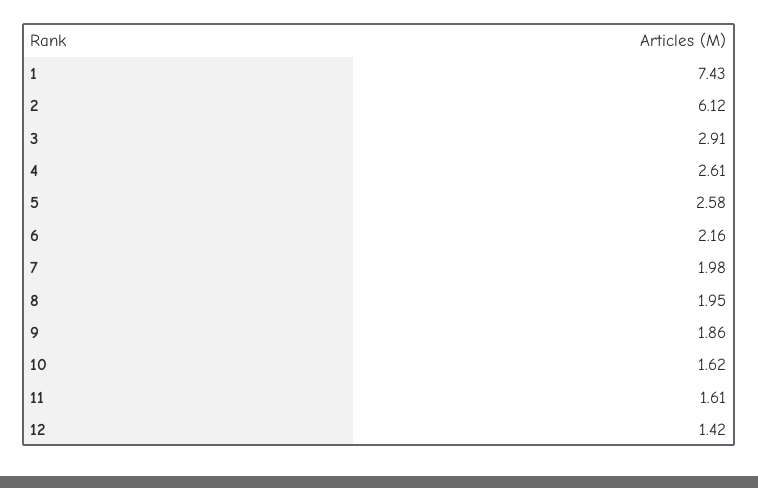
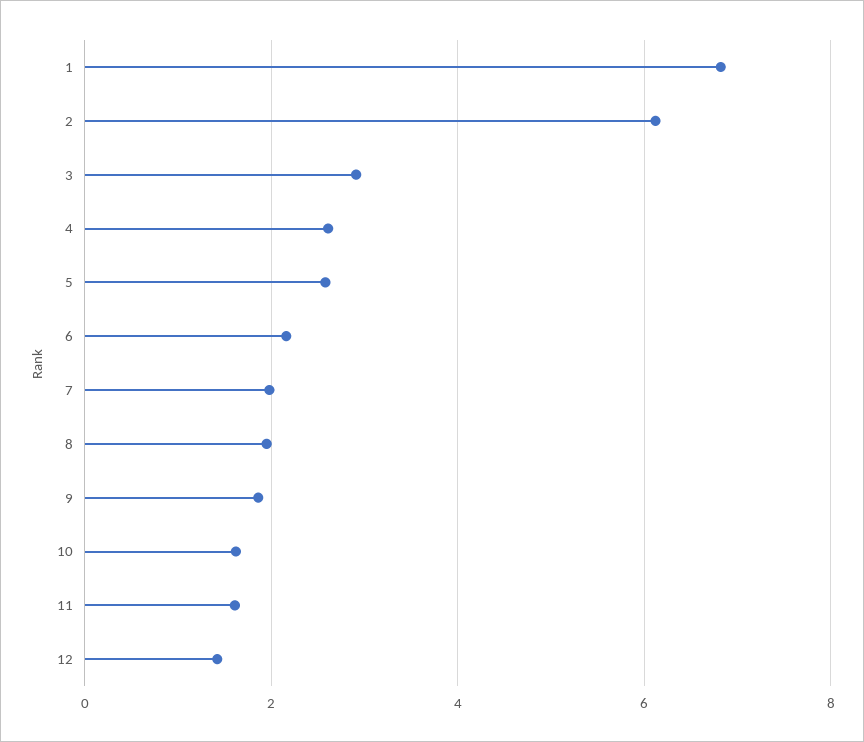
  {
-   "1": 7.43,
+   "1": 6.8,
    "2": 6.12,
    "3": 2.91,
    "4": 2.61,
    "5": 2.58,
    "6": 2.16,
    "7": 1.98,
    "8": 1.95,
    "9": 1.86,
    "10": 1.62,
    "11": 1.61,
    "12": 1.42
  }

